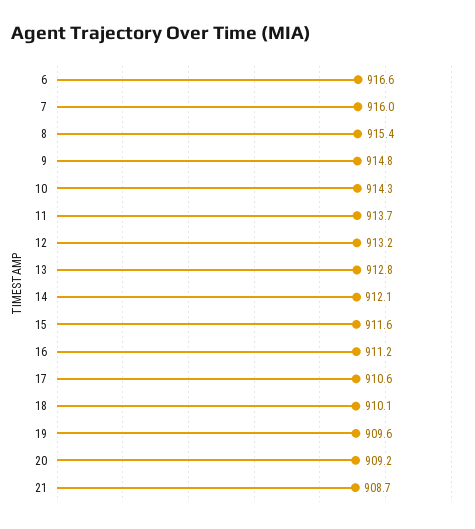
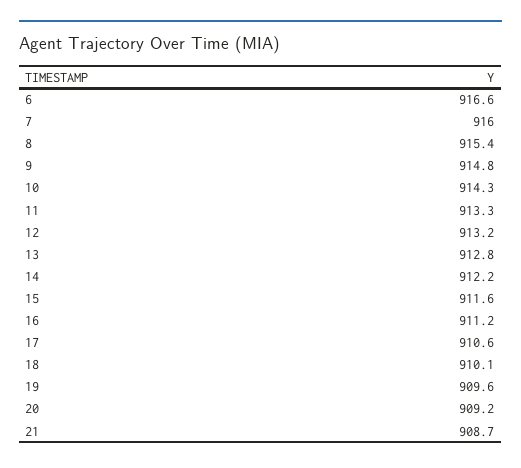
  {
    "6": 916.6,
    "7": 916,
    "8": 915.4,
    "9": 914.8,
    "10": 914.3,
-   "11": 913.7,
+   "11": 913.3,
    "12": 913.2,
    "13": 912.8,
-   "14": 912.1,
+   "14": 912.2,
    "15": 911.6,
    "16": 911.2,
    "17": 910.6,
    "18": 910.1,
    "19": 909.6,
    "20": 909.2,
    "21": 908.7
  }

